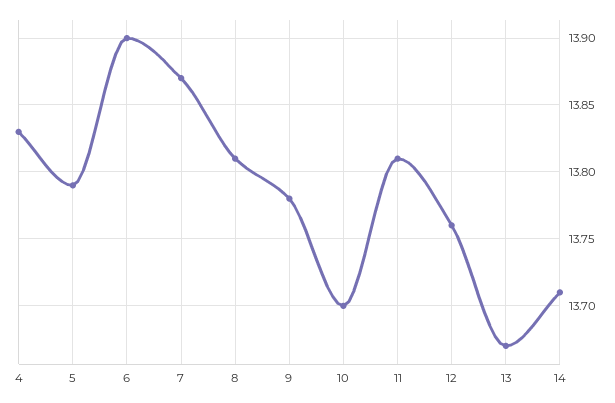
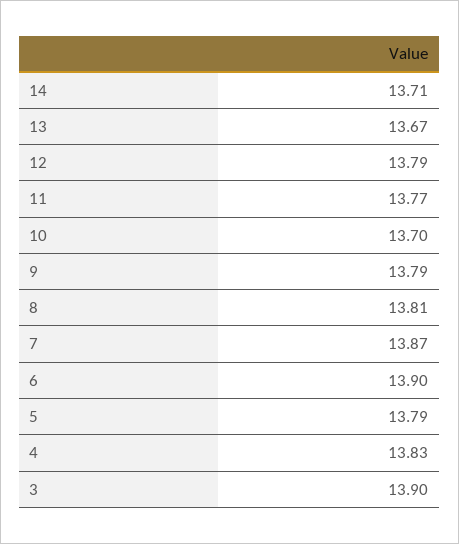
  {
    "4": 13.83,
    "5": 13.79,
    "6": 13.9,
    "7": 13.87,
    "8": 13.81,
-   "9": 13.78,
+   "9": 13.79,
    "10": 13.7,
-   "11": 13.81,
+   "11": 13.77,
-   "12": 13.76,
+   "12": 13.79,
    "13": 13.67,
-   "14": 13.71
+   "14": 13.71,
+   "3": 13.9
  }

